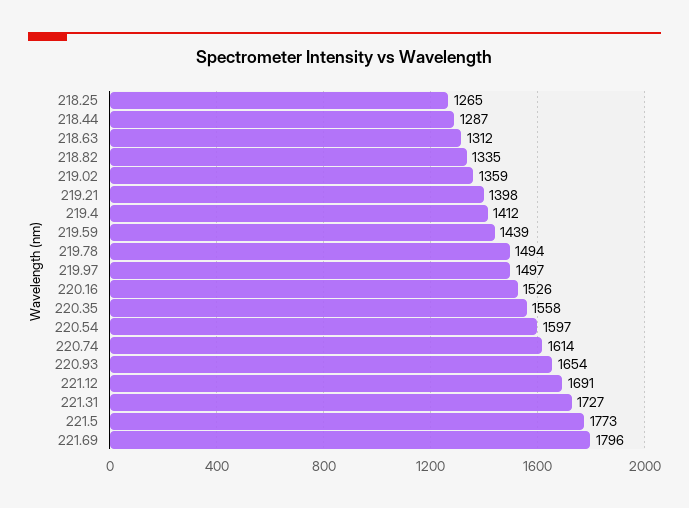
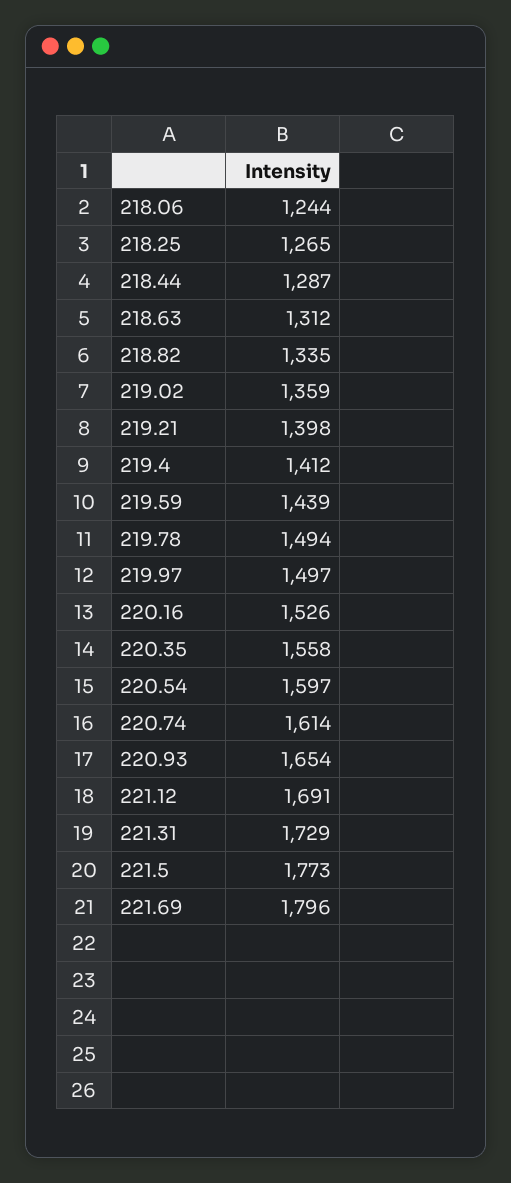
  {
    "218.25": 1265,
    "218.44": 1287,
    "218.63": 1312,
    "218.82": 1335,
    "219.02": 1359,
    "219.21": 1398,
    "219.4": 1412,
    "219.59": 1439,
    "219.78": 1494,
    "219.97": 1497,
    "220.16": 1526,
    "220.35": 1558,
    "220.54": 1597,
    "220.74": 1614,
    "220.93": 1654,
    "221.12": 1691,
-   "221.31": 1727,
+   "221.31": 1729,
    "221.5": 1773,
-   "221.69": 1796
+   "221.69": 1796,
+   "218.06": 1244
  }

